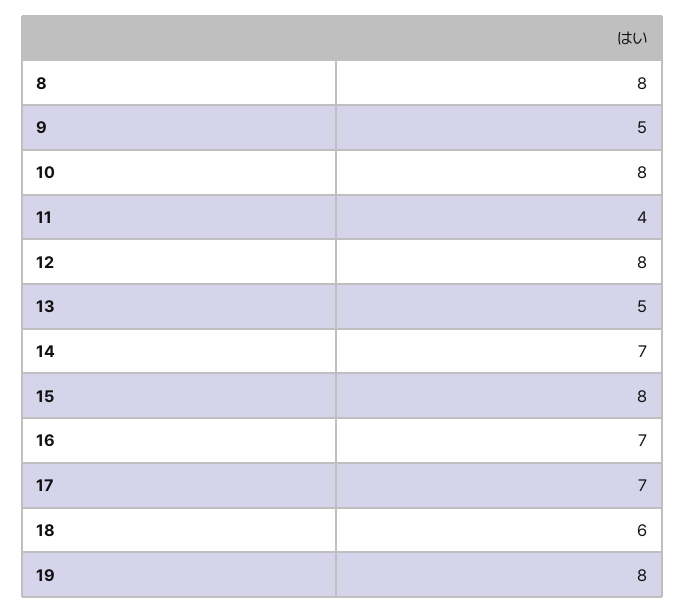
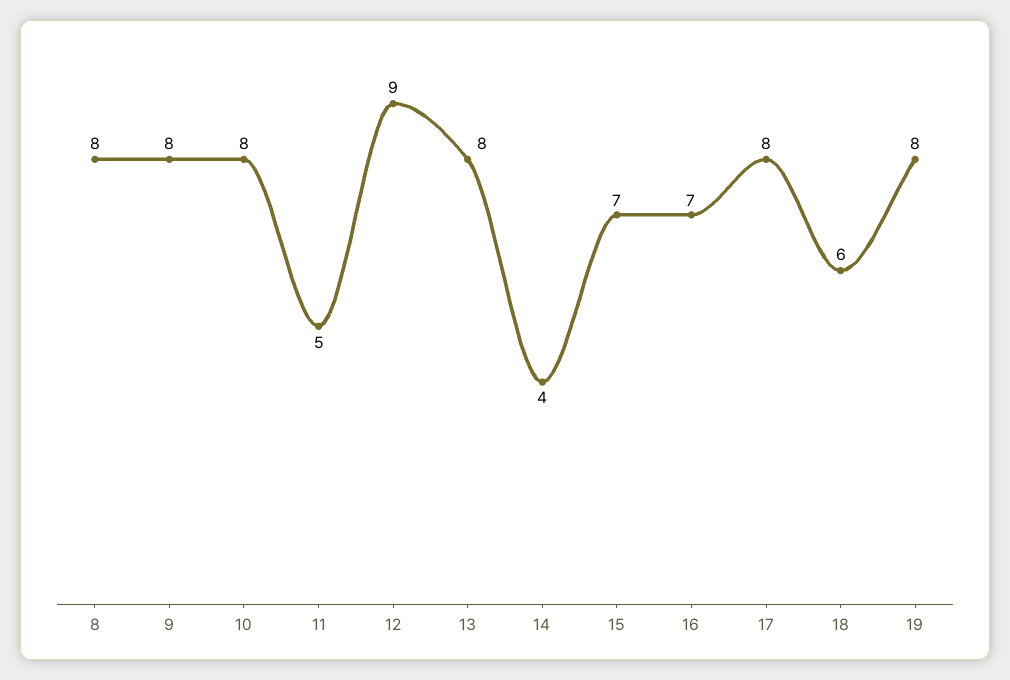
  {
    "8": 8,
-   "9": 5,
+   "9": 8,
    "10": 8,
-   "11": 4,
+   "11": 5,
-   "12": 8,
+   "12": 9,
-   "13": 5,
+   "13": 8,
-   "14": 7,
+   "14": 4,
-   "15": 8,
+   "15": 7,
    "16": 7,
-   "17": 7,
+   "17": 8,
    "18": 6,
    "19": 8
  }

